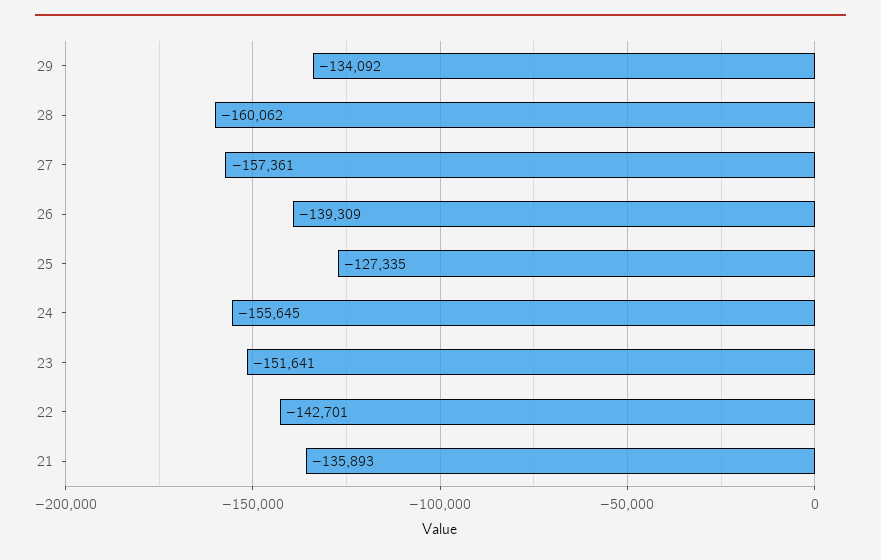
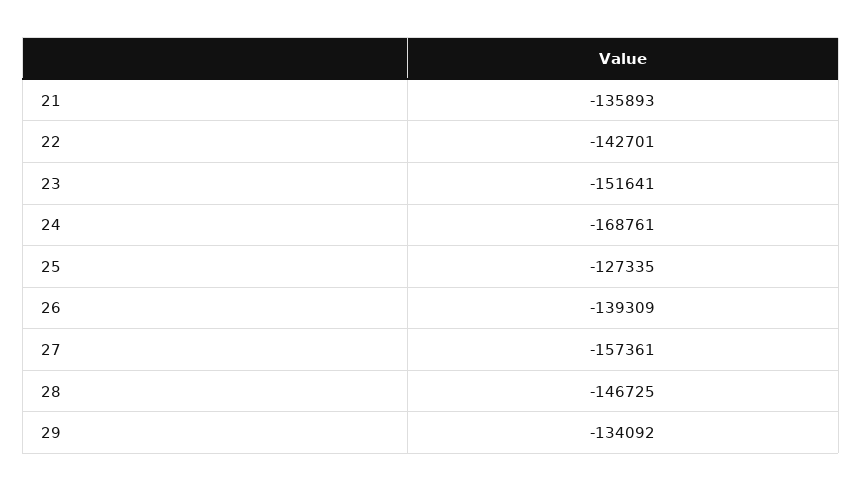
  {
    "29": -134092,
-   "28": -160062,
+   "28": -146725,
    "27": -157361,
    "26": -139309,
    "25": -127335,
-   "24": -155645,
+   "24": -168761,
    "23": -151641,
    "22": -142701,
    "21": -135893
  }

